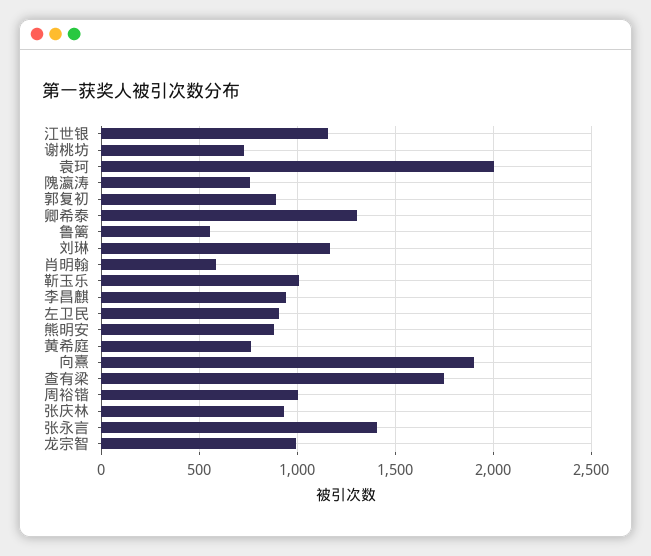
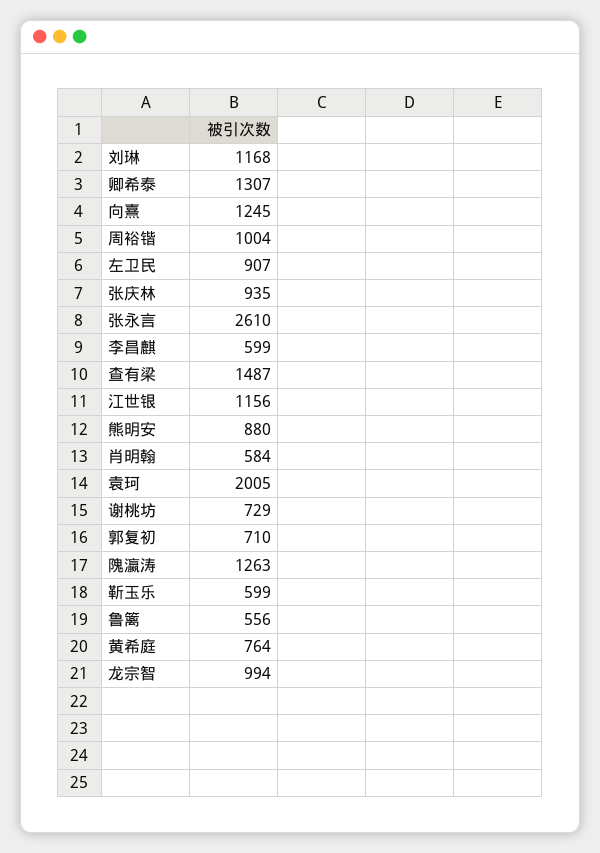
  {
    "江世银": 1156,
    "谢桃坊": 729,
    "袁珂": 2005,
-   "隗瀛涛": 750,
+   "隗瀛涛": 1263,
-   "郭复初": 900,
+   "郭复初": 710,
    "卿希泰": 1307,
    "鲁篱": 556,
    "刘琳": 1168,
    "肖明翰": 584,
-   "靳玉乐": 1000,
+   "靳玉乐": 599,
-   "李昌麒": 950,
+   "李昌麒": 599,
    "左卫民": 907,
    "熊明安": 880,
    "黄希庭": 764,
-   "向熹": 1900,
+   "向熹": 1245,
-   "查有梁": 1750,
+   "查有梁": 1487,
    "周裕锴": 1004,
    "张庆林": 935,
-   "张永言": 1400,
+   "张永言": 2610,
    "龙宗智": 994
  }

